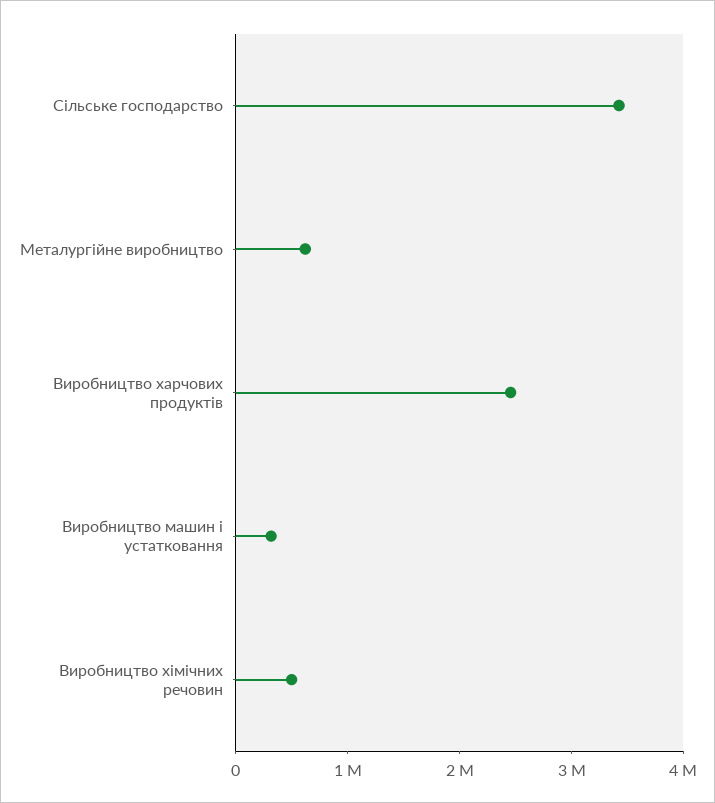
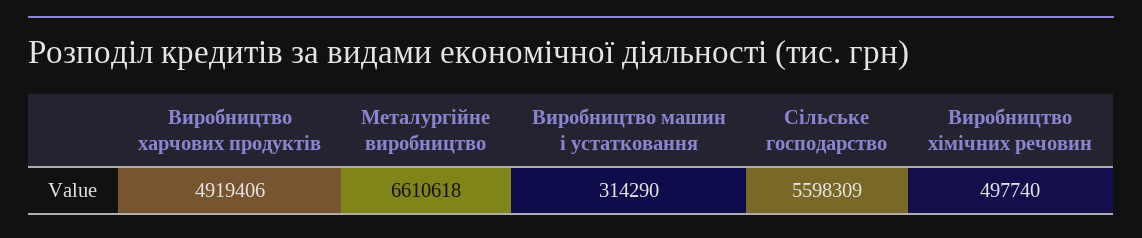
  {
-   "Сільське господарство": 3400000,
+   "Сільське господарство": 5598309,
-   "Металургійне виробництво": 600000,
+   "Металургійне виробництво": 6610618,
-   "Виробництво харчових продуктів": 2400000,
+   "Виробництво харчових продуктів": 4919406,
    "Виробництво машин і устатковання": 314290,
    "Виробництво хімічних речовин": 497740
  }

